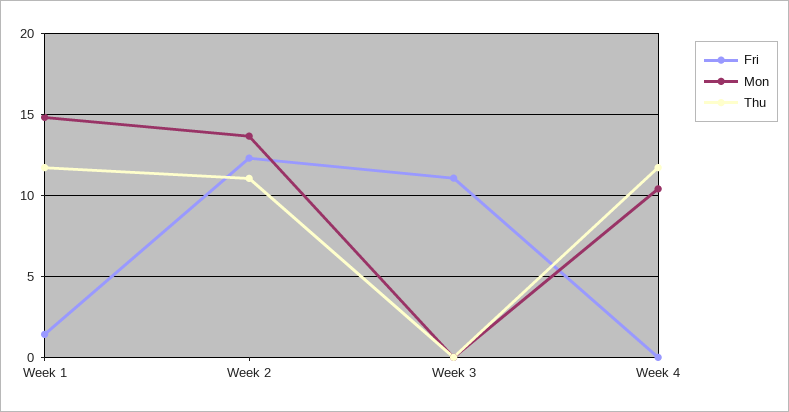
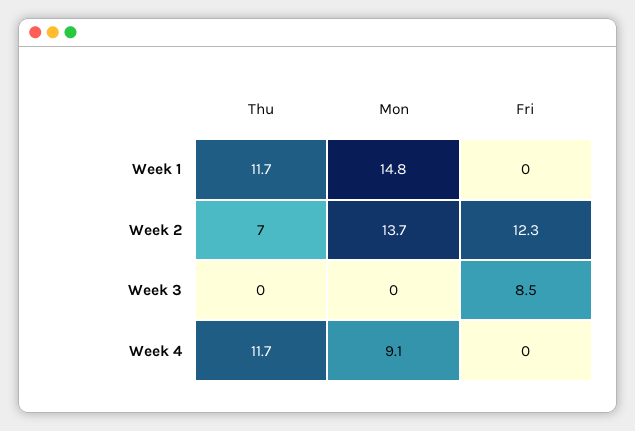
  {
    "Fri": {
-     "Week 1": 1.5,
+     "Week 1": 0,
      "Week 2": 12.3,
-     "Week 3": 11,
+     "Week 3": 8.5,
      "Week 4": 0
    },
    "Mon": {
      "Week 1": 14.8,
      "Week 2": 13.7,
      "Week 3": 0,
-     "Week 4": 10.5
+     "Week 4": 9.1
    },
    "Thu": {
      "Week 1": 11.7,
-     "Week 2": 11,
+     "Week 2": 7,
      "Week 3": 0,
      "Week 4": 11.7
    }
  }

